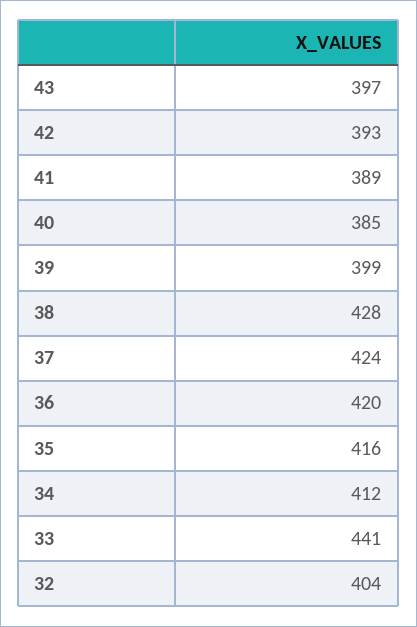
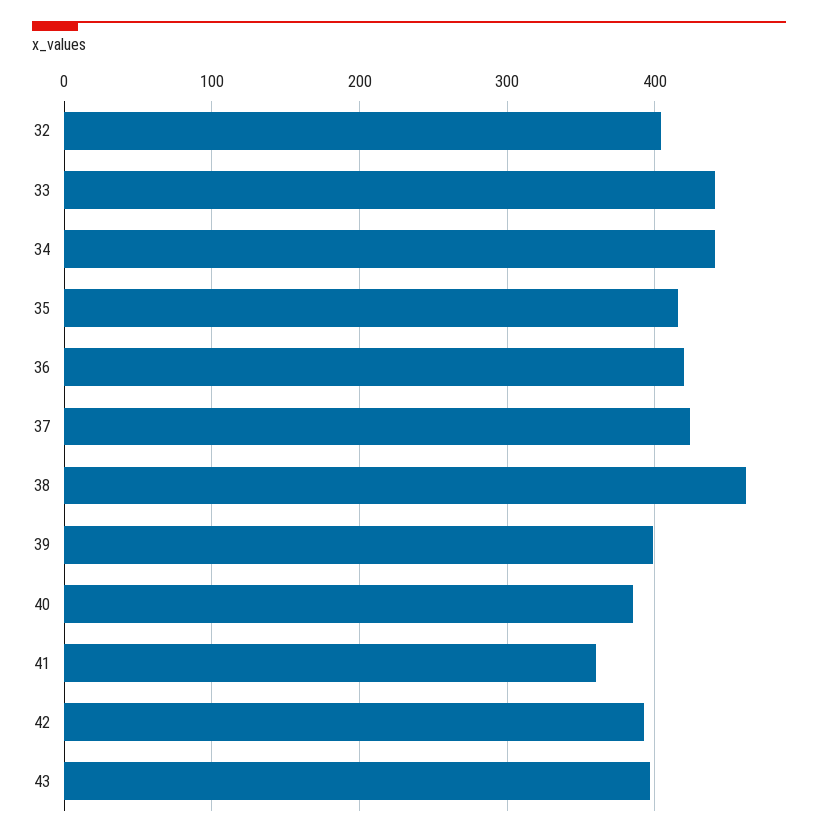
  {
    "43": 397,
    "42": 393,
-   "41": 389,
+   "41": 360,
    "40": 385,
    "39": 399,
-   "38": 428,
+   "38": 460,
    "37": 424,
    "36": 420,
    "35": 416,
-   "34": 412,
+   "34": 440,
    "33": 441,
    "32": 404
  }

